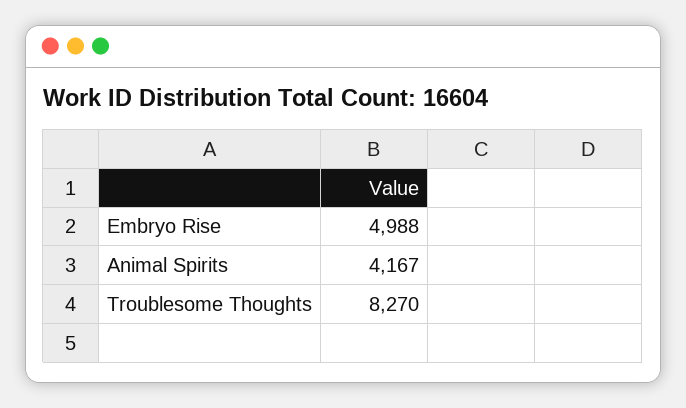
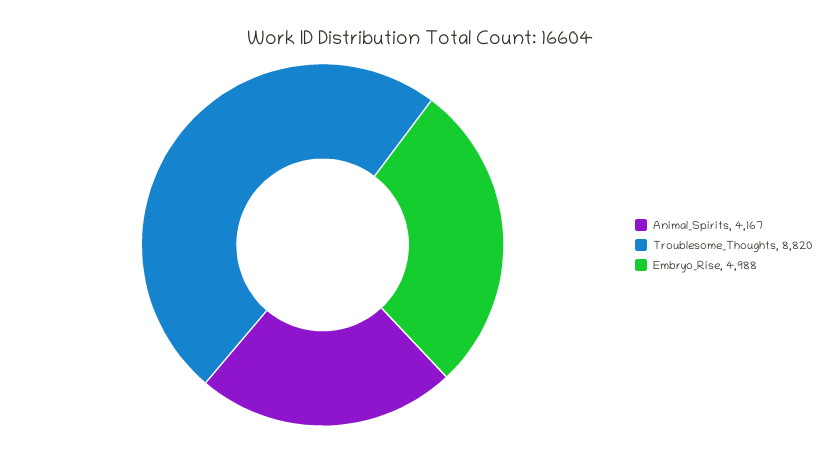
  {
    "Embryo Rise": 4988,
    "Animal Spirits": 4167,
-   "Troublesome Thoughts": 8270
+   "Troublesome Thoughts": 8820
  }

